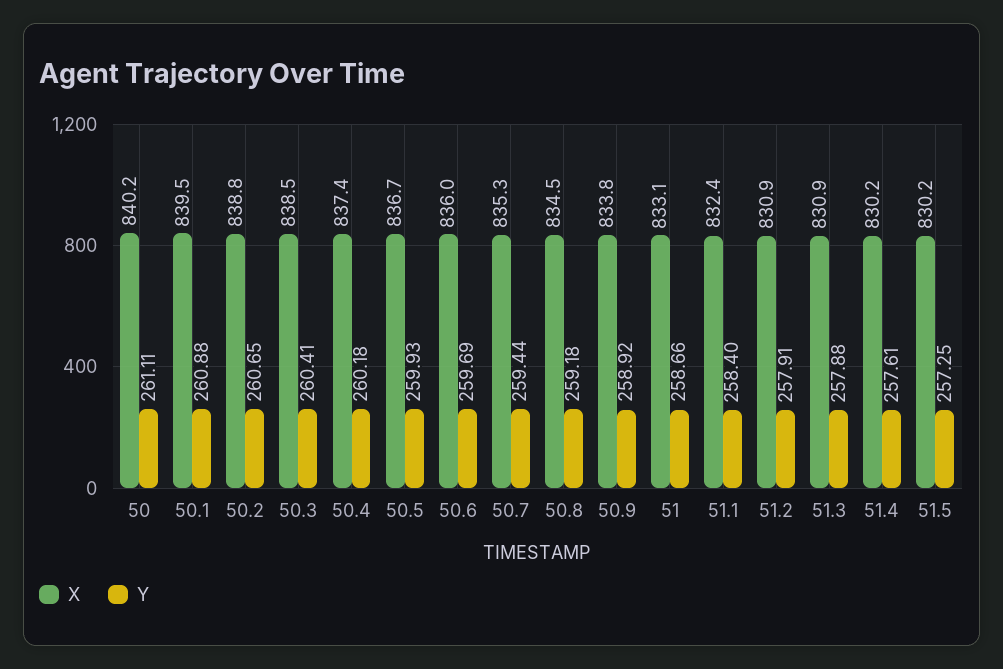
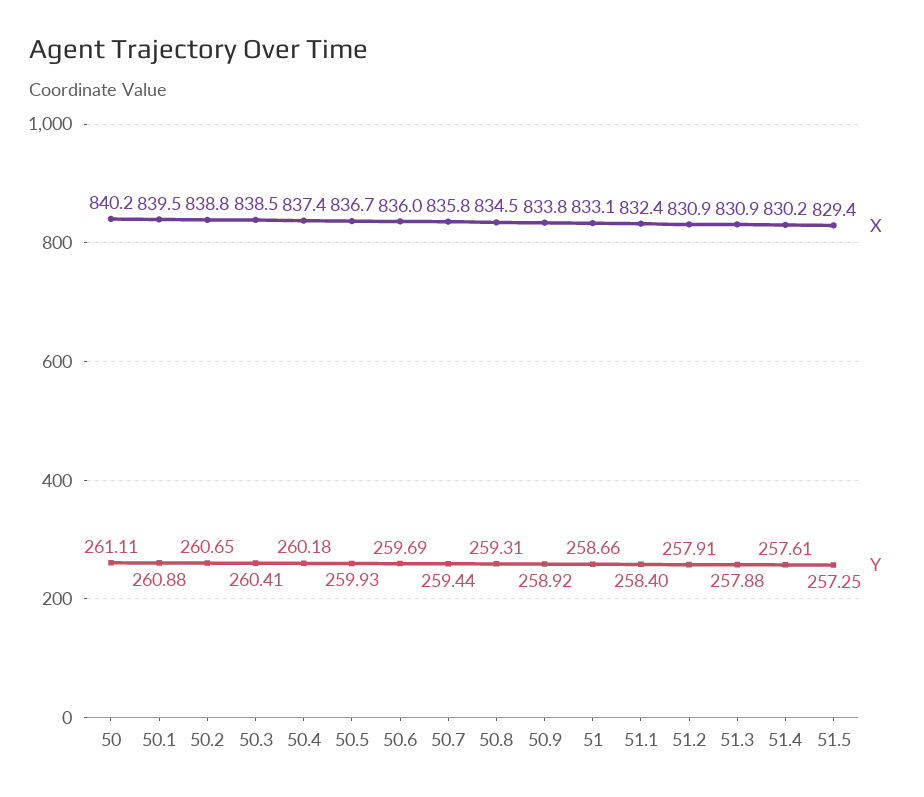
  {
    "X": {
      "50": 840.2,
      "50.1": 839.5,
      "50.2": 838.8,
      "50.3": 838.5,
      "50.4": 837.4,
      "50.5": 836.7,
      "50.6": 836,
-     "50.7": 835.3,
+     "50.7": 835.8,
      "50.8": 834.5,
      "50.9": 833.8,
      "51": 833.1,
      "51.1": 832.4,
      "51.2": 830.9,
      "51.3": 830.9,
      "51.4": 830.2,
-     "51.5": 830.2
+     "51.5": 829.4
    },
    "Y": {
      "50": 261.11,
      "50.1": 260.88,
      "50.2": 260.65,
      "50.3": 260.41,
      "50.4": 260.18,
      "50.5": 259.93,
      "50.6": 259.69,
      "50.7": 259.44,
-     "50.8": 259.18,
+     "50.8": 259.31,
      "50.9": 258.92,
      "51": 258.66,
      "51.1": 258.4,
      "51.2": 257.91,
      "51.3": 257.88,
      "51.4": 257.61,
      "51.5": 257.25
    }
  }

